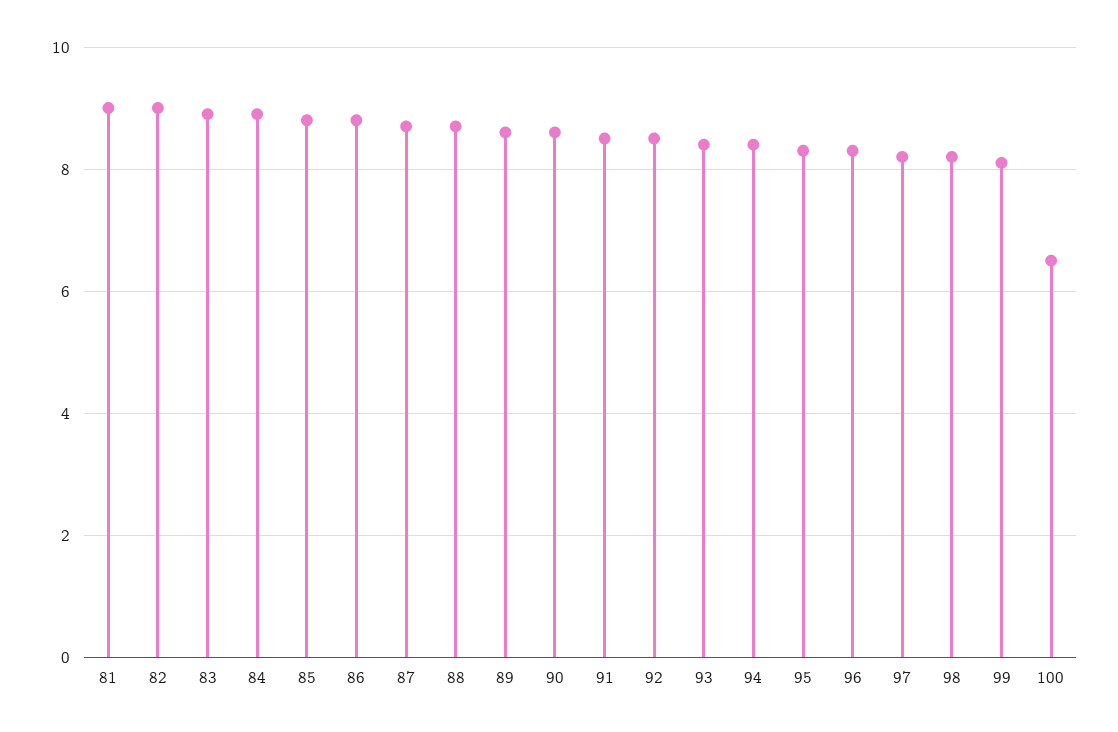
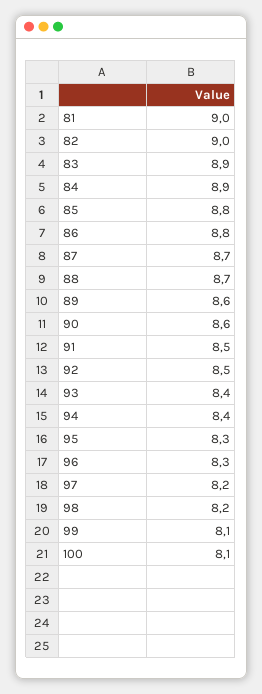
  {
    "81": 9,
    "82": 9,
    "83": 8.9,
    "84": 8.9,
    "85": 8.8,
    "86": 8.8,
    "87": 8.7,
    "88": 8.7,
    "89": 8.6,
    "90": 8.6,
    "91": 8.5,
    "92": 8.5,
    "93": 8.4,
    "94": 8.4,
    "95": 8.3,
    "96": 8.3,
    "97": 8.2,
    "98": 8.2,
    "99": 8.1,
-   "100": 6.5
+   "100": 8.1
  }

